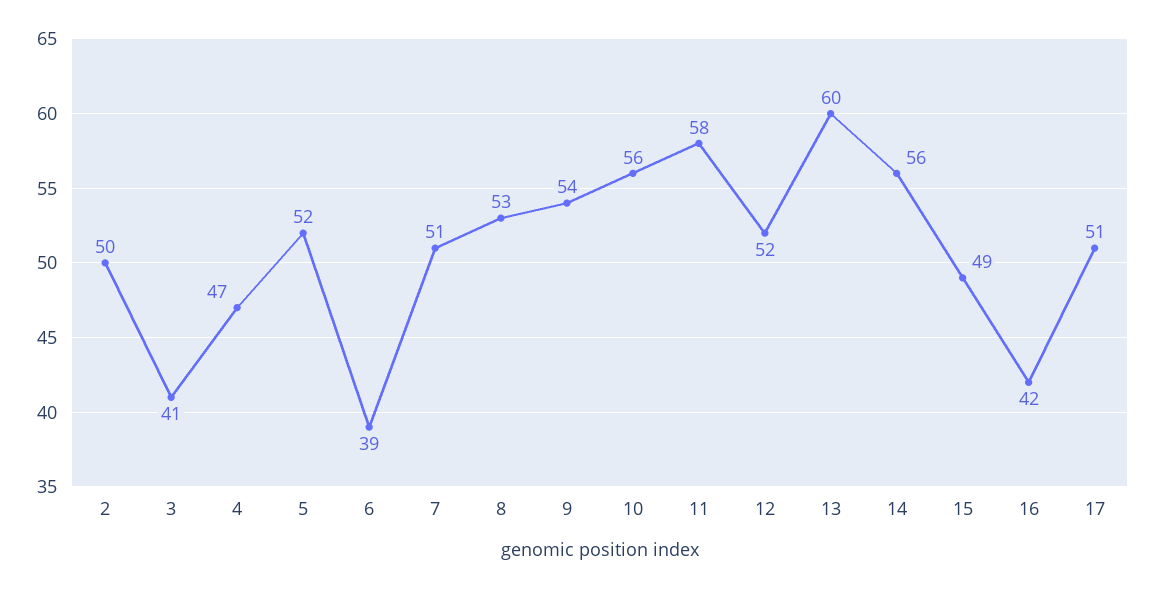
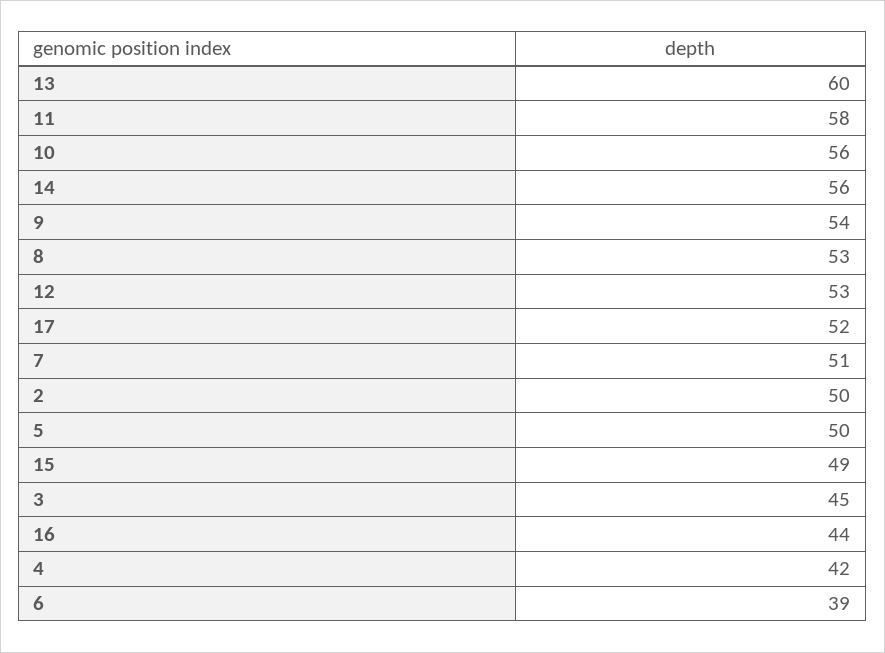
  {
    "2": 50,
-   "3": 41,
+   "3": 45,
-   "4": 47,
+   "4": 42,
-   "5": 52,
+   "5": 50,
    "6": 39,
    "7": 51,
    "8": 53,
    "9": 54,
    "10": 56,
    "11": 58,
-   "12": 52,
+   "12": 53,
    "13": 60,
    "14": 56,
    "15": 49,
-   "16": 42,
+   "16": 44,
-   "17": 51
+   "17": 52
  }

